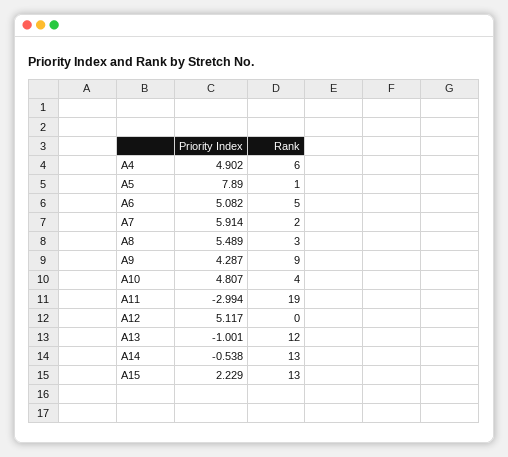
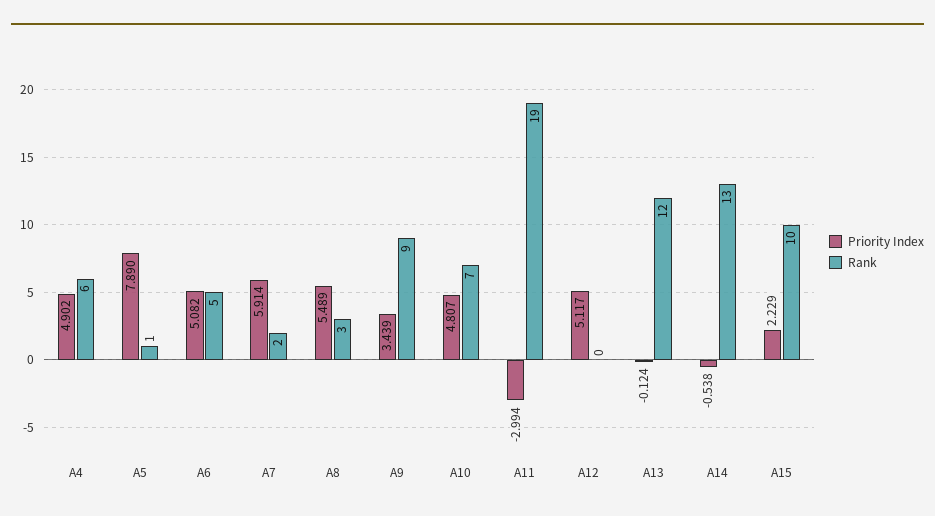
  {
    "Priority Index": {
      "A4": 4.902,
      "A5": 7.89,
      "A6": 5.082,
      "A7": 5.914,
      "A8": 5.489,
-     "A9": 4.287,
+     "A9": 3.439,
      "A10": 4.807,
      "A11": -2.994,
      "A12": 5.117,
-     "A13": -1.001,
+     "A13": -0.124,
      "A14": -0.538,
      "A15": 2.229
    },
    "Rank": {
      "A4": 6,
      "A5": 1,
      "A6": 5,
      "A7": 2,
      "A8": 3,
      "A9": 9,
-     "A10": 4,
+     "A10": 7,
      "A11": 19,
      "A12": 0,
      "A13": 12,
      "A14": 13,
-     "A15": 13
+     "A15": 10
    }
  }

